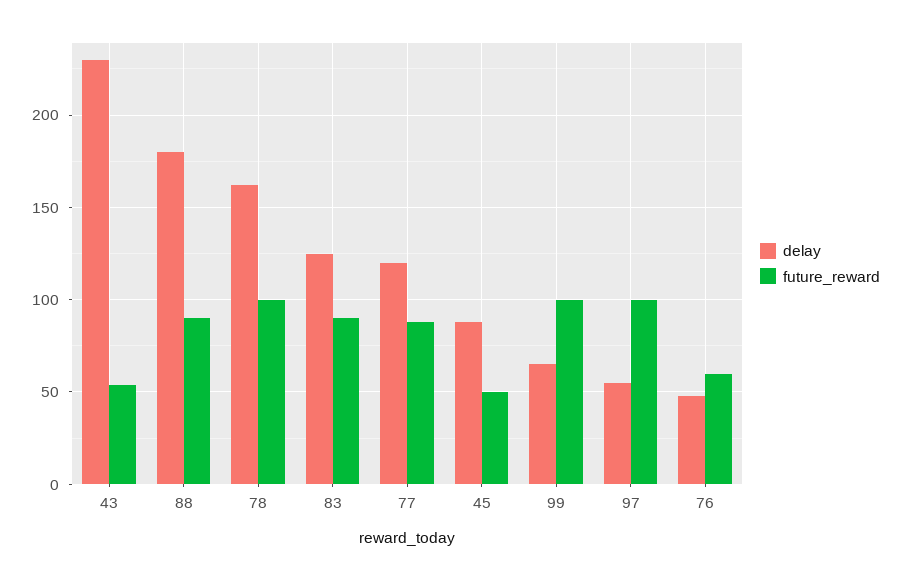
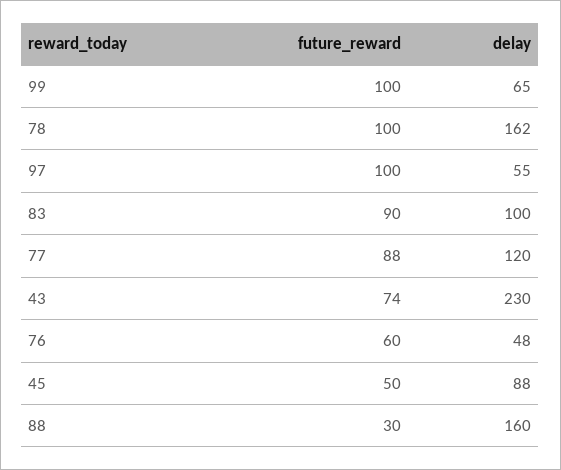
  {
    "delay": {
      "43": 230,
-     "88": 180,
+     "88": 160,
      "78": 162,
-     "83": 125,
+     "83": 100,
      "77": 120,
      "45": 88,
      "99": 65,
      "97": 55,
      "76": 48
    },
    "future_reward": {
-     "43": 55,
+     "43": 74,
-     "88": 90,
+     "88": 30,
      "78": 100,
      "83": 90,
      "77": 88,
      "45": 50,
      "99": 100,
      "97": 100,
      "76": 60
    }
  }

